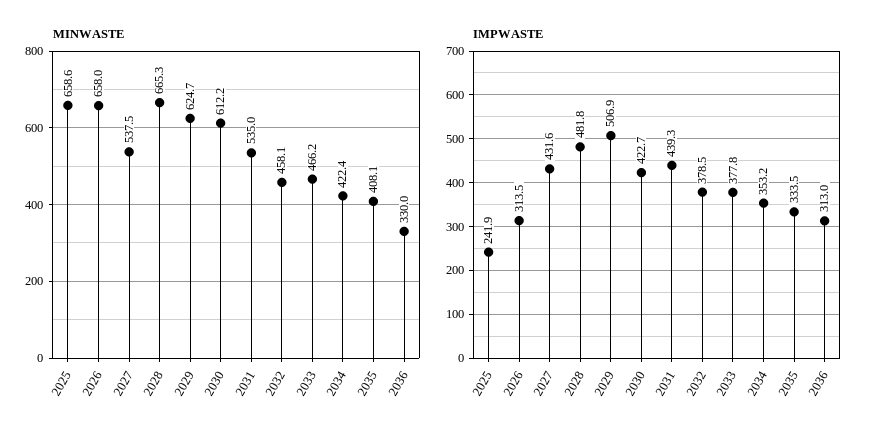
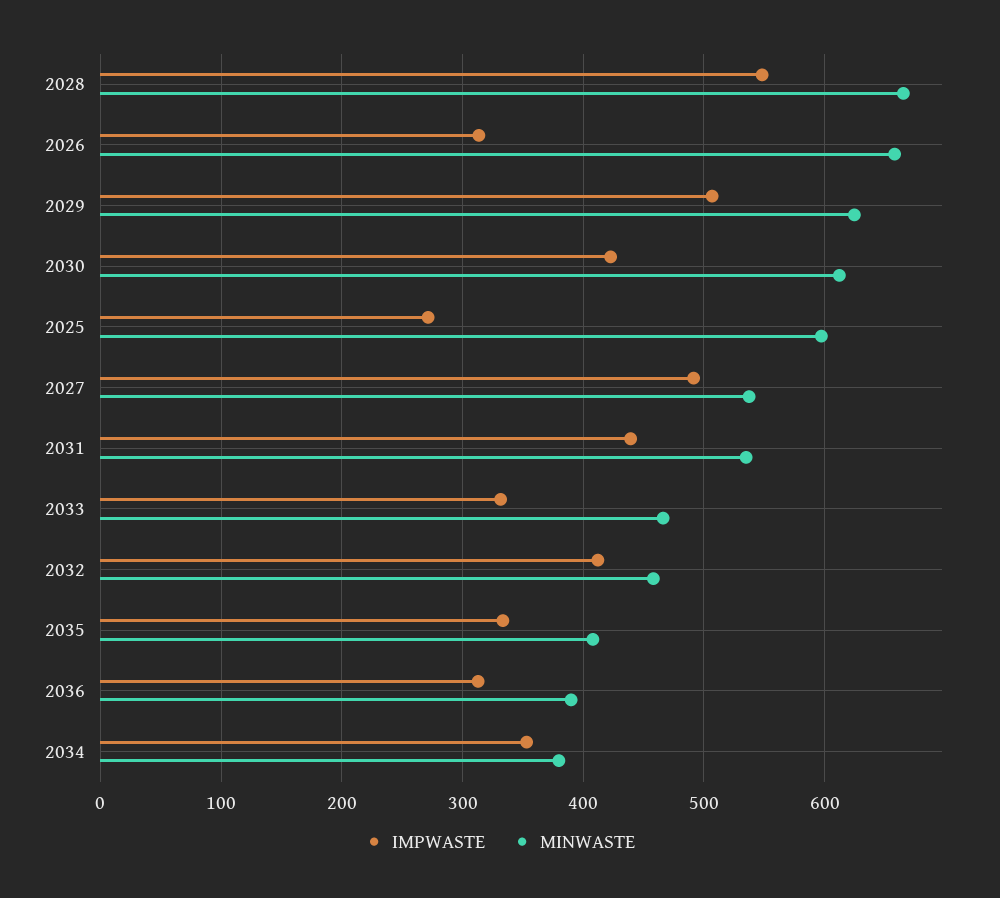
  {
    "MINWASTE": {
-     "2025": 658.6,
+     "2025": 600,
      "2026": 658,
      "2027": 537.5,
      "2028": 665.3,
      "2029": 624.7,
      "2030": 612.2,
      "2031": 535,
      "2032": 458.1,
      "2033": 466.2,
-     "2034": 422.4,
+     "2034": 380,
      "2035": 408.1,
-     "2036": 330
+     "2036": 390
    },
    "IMPWASTE": {
-     "2025": 241.9,
+     "2025": 270,
      "2026": 313.5,
-     "2027": 431.6,
+     "2027": 490,
-     "2028": 481.8,
+     "2028": 550,
      "2029": 506.9,
      "2030": 422.7,
      "2031": 439.3,
-     "2032": 378.5,
+     "2032": 410,
-     "2033": 377.8,
+     "2033": 330,
      "2034": 353.2,
      "2035": 333.5,
      "2036": 313
    }
  }

